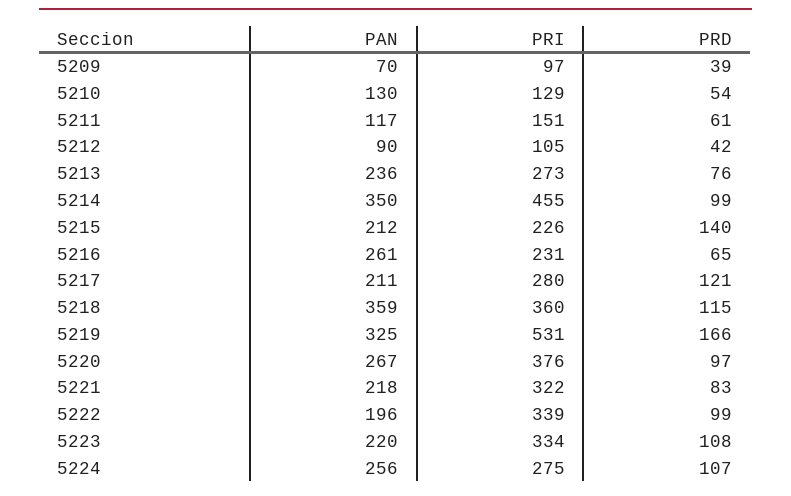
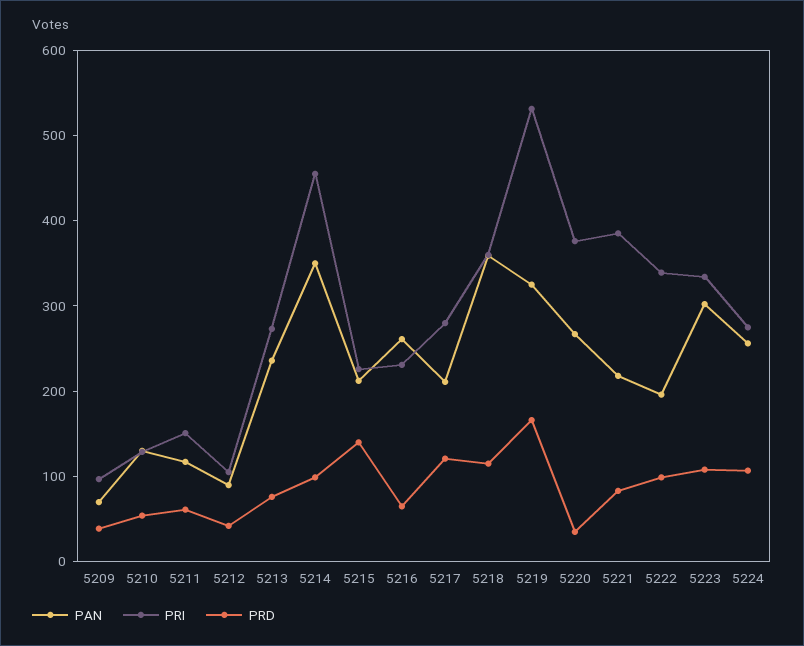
  {
    "PAN": {
      "5209": 70,
      "5210": 130,
      "5211": 117,
      "5212": 90,
      "5213": 236,
      "5214": 350,
      "5215": 212,
      "5216": 261,
      "5217": 211,
      "5218": 359,
      "5219": 325,
      "5220": 267,
      "5221": 218,
      "5222": 196,
-     "5223": 220,
+     "5223": 300,
      "5224": 256
    },
    "PRI": {
      "5209": 97,
      "5210": 129,
      "5211": 151,
      "5212": 105,
      "5213": 273,
      "5214": 455,
      "5215": 226,
      "5216": 231,
      "5217": 280,
      "5218": 360,
      "5219": 531,
      "5220": 376,
-     "5221": 322,
+     "5221": 380,
      "5222": 339,
      "5223": 334,
      "5224": 275
    },
    "PRD": {
      "5209": 39,
      "5210": 54,
      "5211": 61,
      "5212": 42,
      "5213": 76,
      "5214": 99,
      "5215": 140,
      "5216": 65,
      "5217": 121,
      "5218": 115,
      "5219": 166,
-     "5220": 97,
+     "5220": 40,
      "5221": 83,
      "5222": 99,
      "5223": 108,
      "5224": 107
    }
  }

